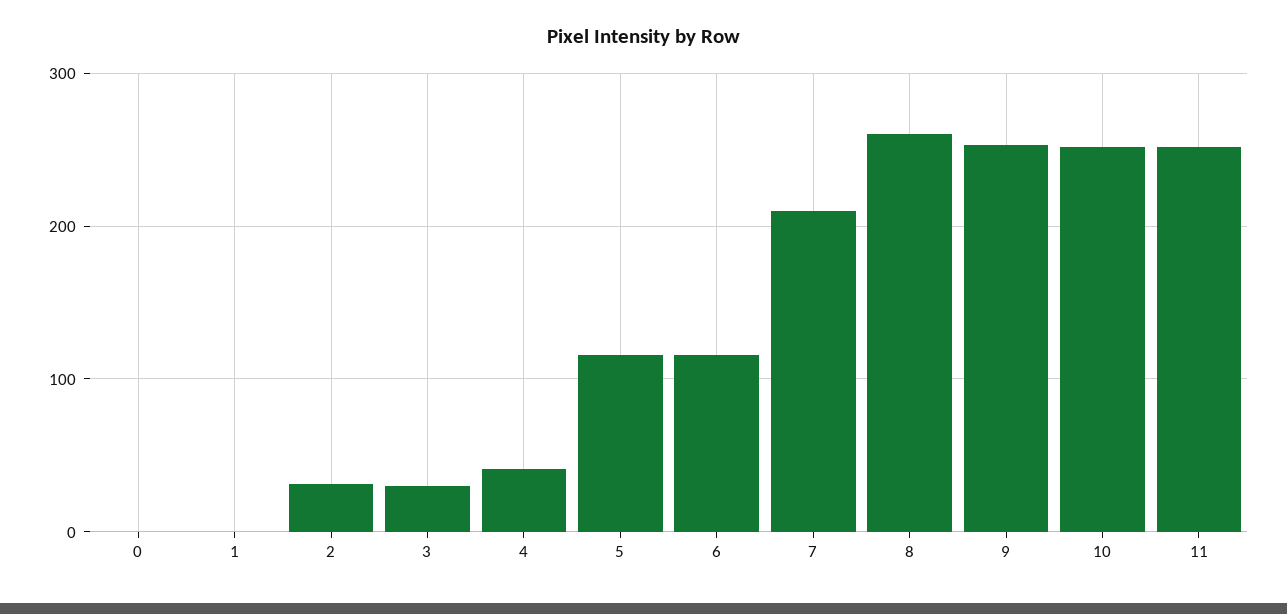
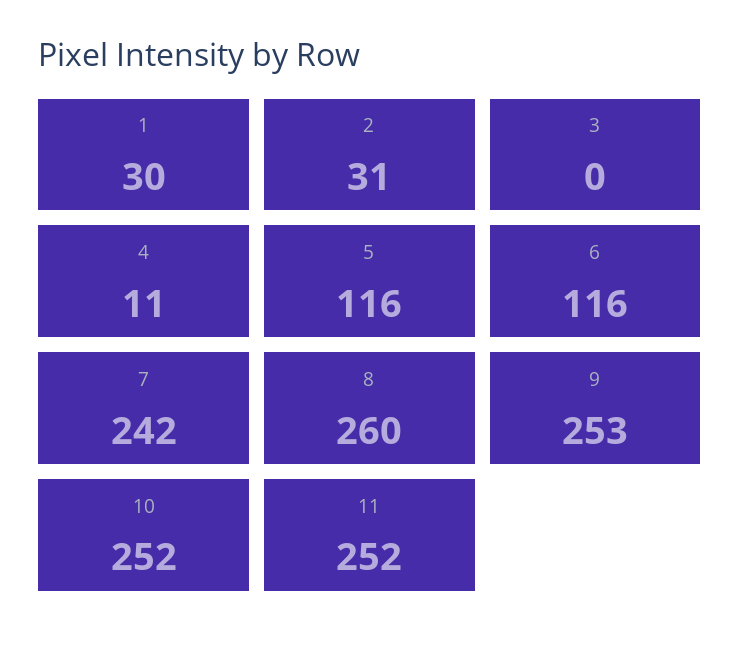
  {
-   "0": 0,
-   "1": 0,
+   "1": 30,
    "2": 31,
-   "3": 30,
+   "3": 0,
-   "4": 40,
+   "4": 11,
    "5": 116,
    "6": 116,
-   "7": 210,
+   "7": 242,
    "8": 260,
    "9": 253,
    "10": 252,
    "11": 252
  }

